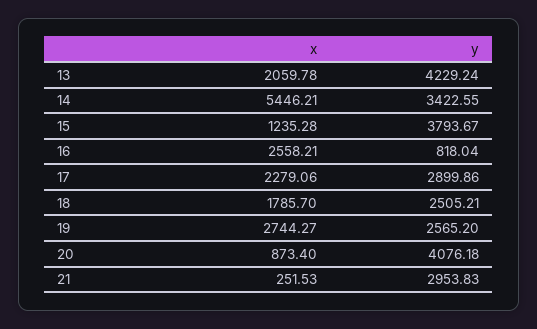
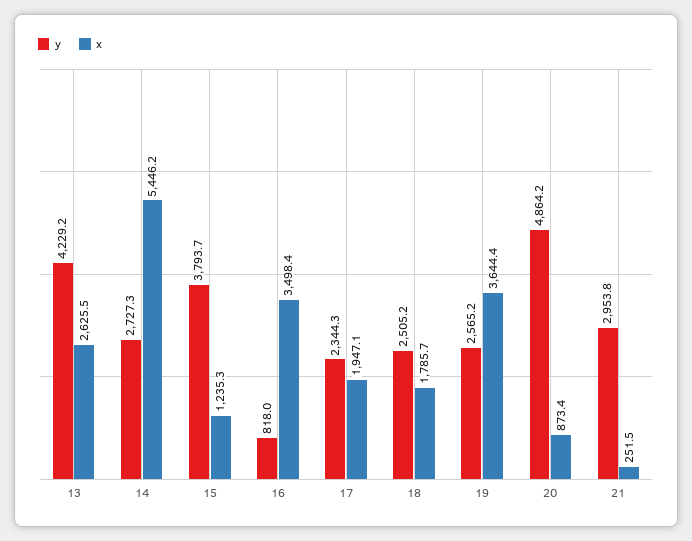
  {
    "x": {
-     "13": 2059.78,
+     "13": 2625.5,
      "14": 5446.21,
      "15": 1235.28,
-     "16": 2558.21,
+     "16": 3498.4,
-     "17": 2279.06,
+     "17": 1947.1,
      "18": 1785.7,
-     "19": 2744.27,
+     "19": 3644.4,
      "20": 873.4,
      "21": 251.53
    },
    "y": {
      "13": 4229.24,
-     "14": 3422.55,
+     "14": 2727.3,
      "15": 3793.67,
      "16": 818.04,
-     "17": 2899.86,
+     "17": 2344.3,
      "18": 2505.21,
      "19": 2565.2,
-     "20": 4076.18,
+     "20": 4864.2,
      "21": 2953.83
    }
  }

